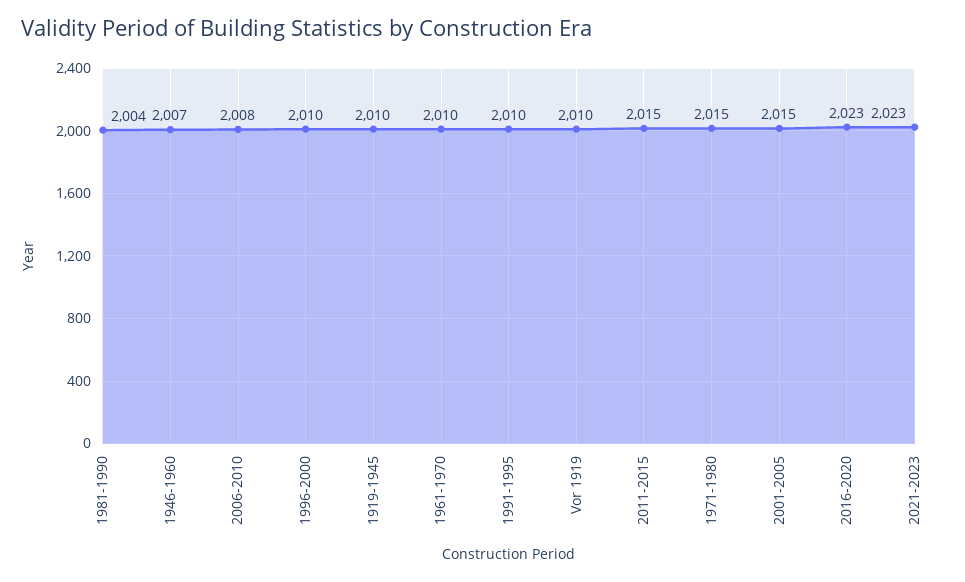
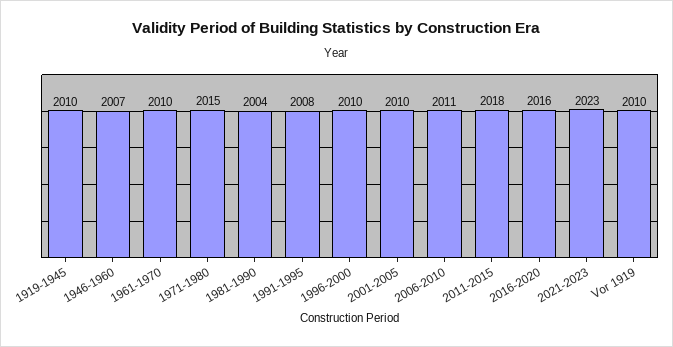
  {
    "1981-1990": 2004,
    "1946-1960": 2007,
-   "2006-2010": 2008,
+   "2006-2010": 2011,
    "1996-2000": 2010,
    "1919-1945": 2010,
    "1961-1970": 2010,
-   "1991-1995": 2010,
+   "1991-1995": 2008,
    "Vor 1919": 2010,
-   "2011-2015": 2015,
+   "2011-2015": 2018,
    "1971-1980": 2015,
-   "2001-2005": 2015,
+   "2001-2005": 2010,
-   "2016-2020": 2023,
+   "2016-2020": 2016,
    "2021-2023": 2023
  }

